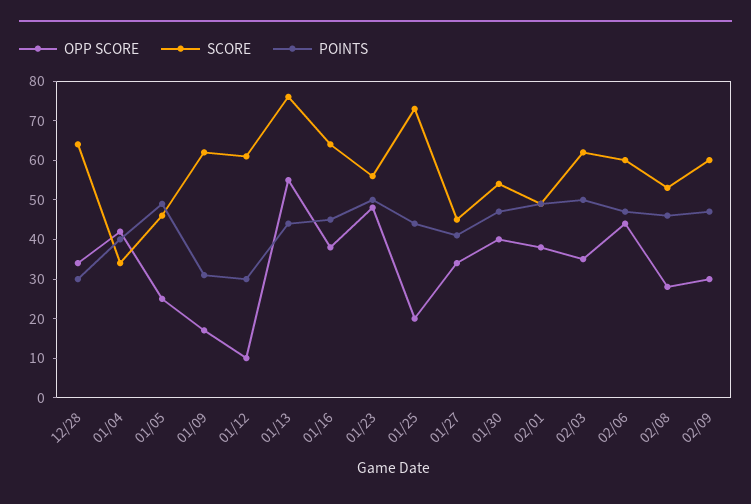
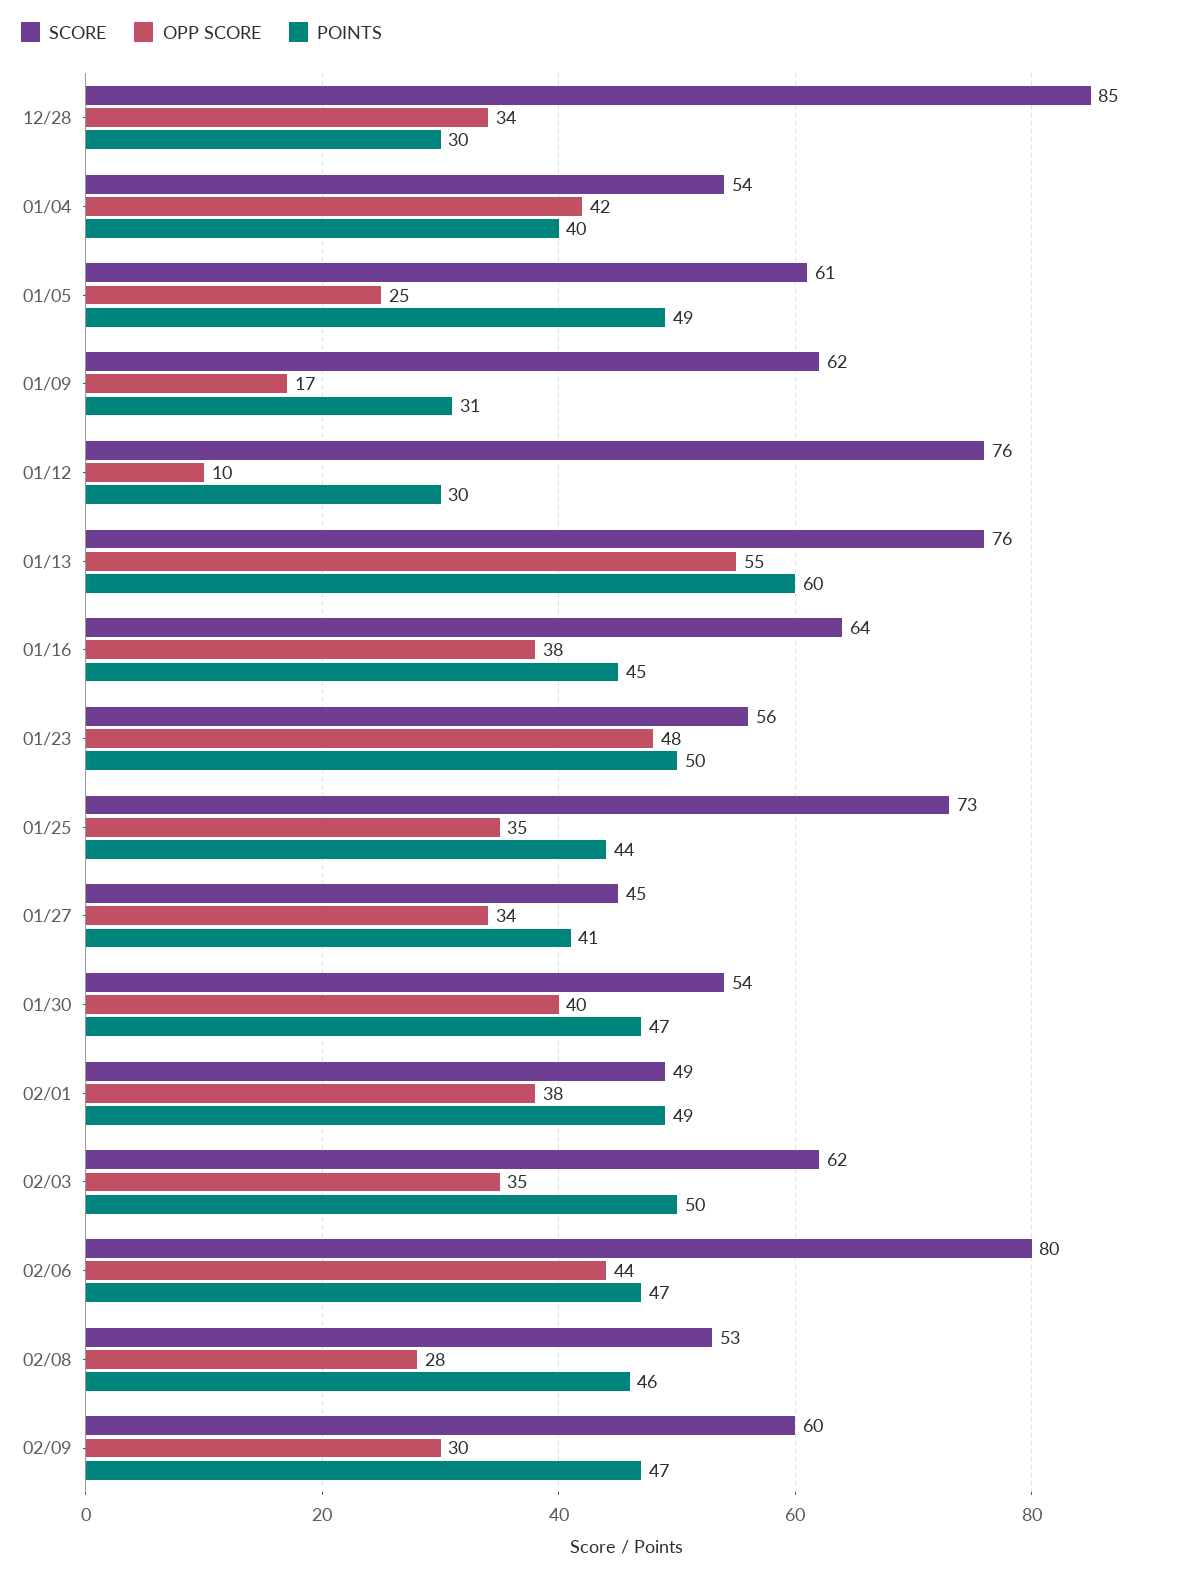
  {
    "OPP SCORE": {
      "12/28": 34,
      "01/04": 42,
      "01/05": 25,
      "01/09": 17,
      "01/12": 10,
      "01/13": 55,
      "01/16": 38,
      "01/23": 48,
-     "01/25": 20,
+     "01/25": 35,
      "01/27": 34,
      "01/30": 40,
      "02/01": 38,
      "02/03": 35,
      "02/06": 44,
      "02/08": 28,
      "02/09": 30
    },
    "SCORE": {
-     "12/28": 65,
+     "12/28": 85,
-     "01/04": 35,
+     "01/04": 54,
-     "01/05": 45,
+     "01/05": 61,
      "01/09": 62,
-     "01/12": 60,
+     "01/12": 76,
      "01/13": 76,
      "01/16": 64,
      "01/23": 56,
      "01/25": 73,
      "01/27": 45,
      "01/30": 54,
      "02/01": 49,
      "02/03": 62,
-     "02/06": 60,
+     "02/06": 80,
      "02/08": 53,
      "02/09": 60
    },
    "POINTS": {
      "12/28": 30,
      "01/04": 40,
      "01/05": 49,
      "01/09": 31,
      "01/12": 30,
-     "01/13": 45,
+     "01/13": 60,
      "01/16": 45,
      "01/23": 50,
      "01/25": 44,
      "01/27": 41,
      "01/30": 47,
      "02/01": 49,
      "02/03": 50,
      "02/06": 47,
      "02/08": 46,
      "02/09": 47
    }
  }

